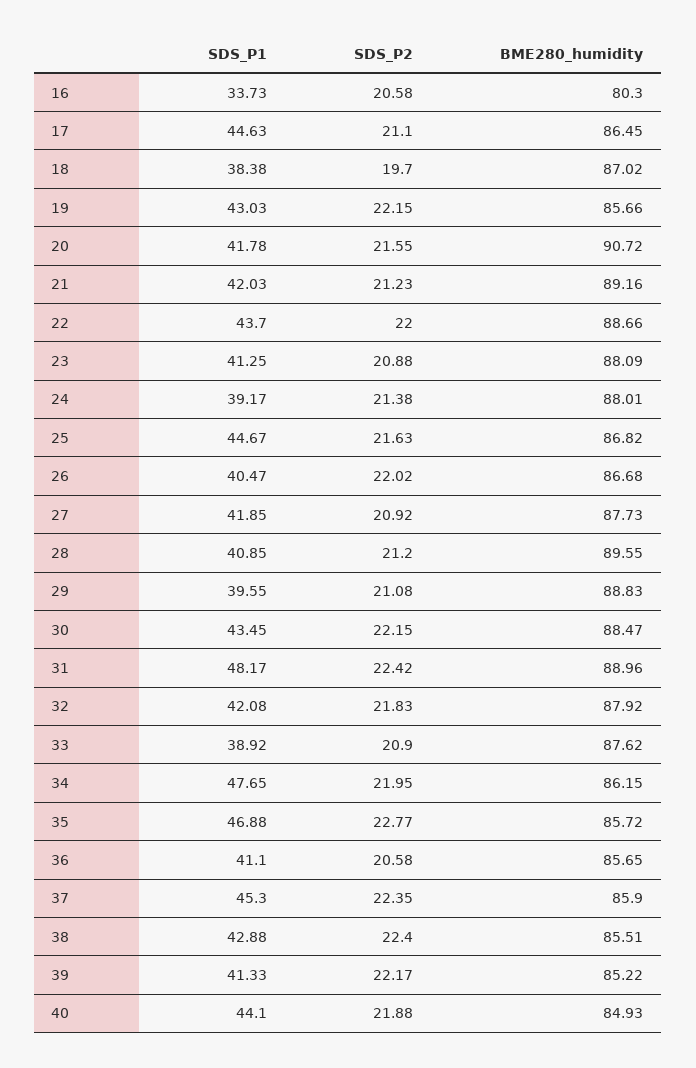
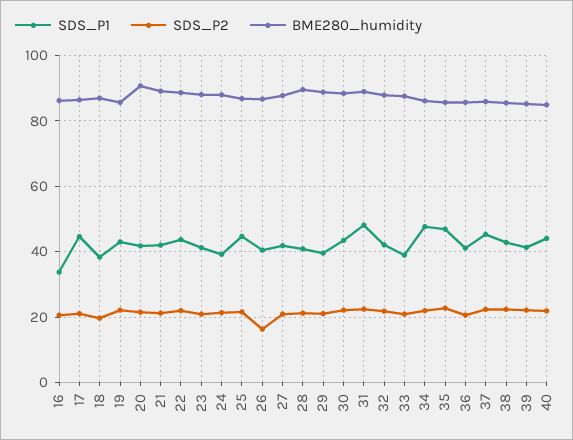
  {
    "SDS_P1": {
      "16": 33.73,
      "17": 44.63,
      "18": 38.38,
      "19": 43.03,
      "20": 41.78,
      "21": 42.03,
      "22": 43.7,
      "23": 41.25,
      "24": 39.17,
      "25": 44.67,
      "26": 40.47,
      "27": 41.85,
      "28": 40.85,
      "29": 39.55,
      "30": 43.45,
      "31": 48.17,
      "32": 42.08,
      "33": 38.92,
      "34": 47.65,
      "35": 46.88,
      "36": 41.1,
      "37": 45.3,
      "38": 42.88,
      "39": 41.33,
      "40": 44.1
    },
    "SDS_P2": {
      "16": 20.58,
      "17": 21.1,
      "18": 19.7,
      "19": 22.15,
      "20": 21.55,
      "21": 21.23,
      "22": 22,
      "23": 20.88,
      "24": 21.38,
      "25": 21.63,
-     "26": 22.02,
+     "26": 16,
      "27": 20.92,
      "28": 21.2,
      "29": 21.08,
      "30": 22.15,
      "31": 22.42,
      "32": 21.83,
      "33": 20.9,
      "34": 21.95,
      "35": 22.77,
      "36": 20.58,
      "37": 22.35,
      "38": 22.4,
      "39": 22.17,
      "40": 21.88
    },
    "BME280_humidity": {
-     "16": 80.3,
+     "16": 86,
      "17": 86.45,
      "18": 87.02,
      "19": 85.66,
      "20": 90.72,
      "21": 89.16,
      "22": 88.66,
      "23": 88.09,
      "24": 88.01,
      "25": 86.82,
      "26": 86.68,
      "27": 87.73,
      "28": 89.55,
      "29": 88.83,
      "30": 88.47,
      "31": 88.96,
      "32": 87.92,
      "33": 87.62,
      "34": 86.15,
      "35": 85.72,
      "36": 85.65,
      "37": 85.9,
      "38": 85.51,
      "39": 85.22,
      "40": 84.93
    }
  }

